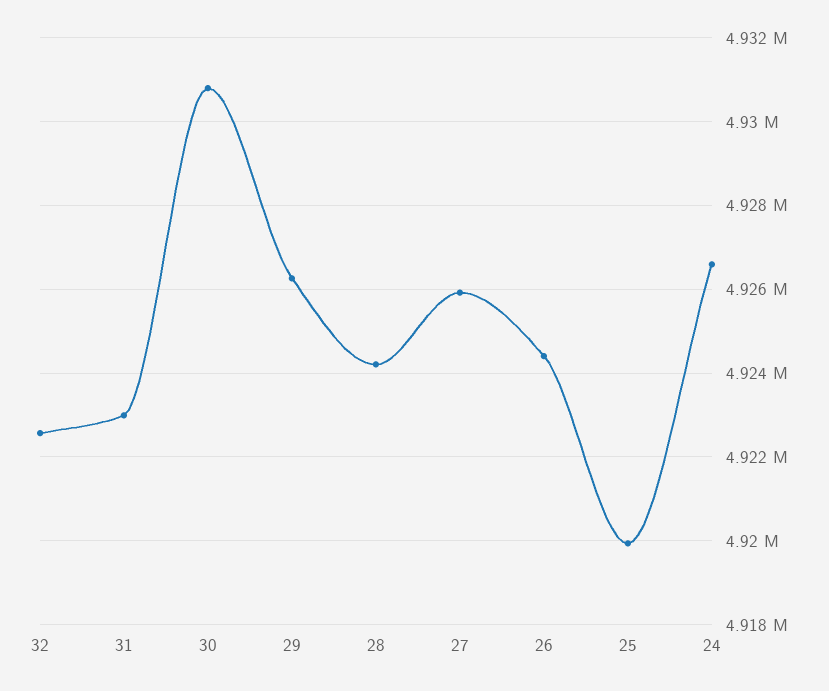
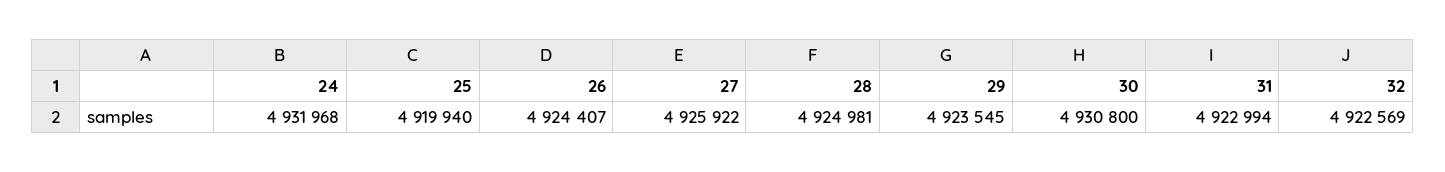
  {
    "32": 4922569,
    "31": 4922994,
    "30": 4930800,
-   "29": 4926200,
+   "29": 4923545,
-   "28": 4924200,
+   "28": 4924981,
    "27": 4925922,
    "26": 4924407,
    "25": 4919940,
-   "24": 4926600
+   "24": 4931968
  }

